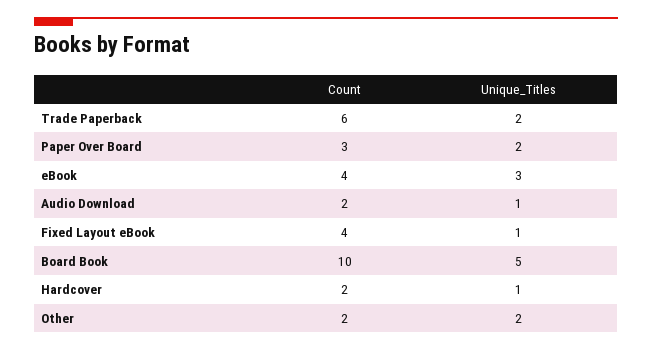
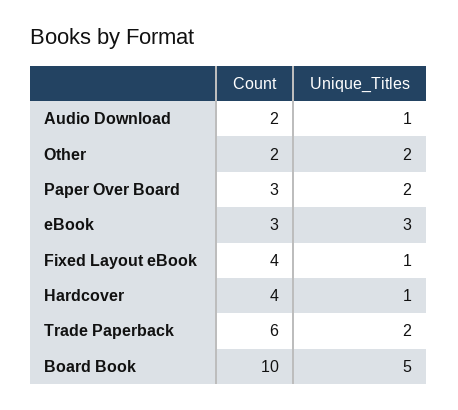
  {
    "Count": {
      "Trade Paperback": 6,
      "Paper Over Board": 3,
-     "eBook": 4,
+     "eBook": 3,
      "Audio Download": 2,
      "Fixed Layout eBook": 4,
      "Board Book": 10,
-     "Hardcover": 2,
+     "Hardcover": 4,
      "Other": 2
    },
    "Unique_Titles": {
      "Trade Paperback": 2,
      "Paper Over Board": 2,
      "eBook": 3,
      "Audio Download": 1,
      "Fixed Layout eBook": 1,
      "Board Book": 5,
      "Hardcover": 1,
      "Other": 2
    }
  }

